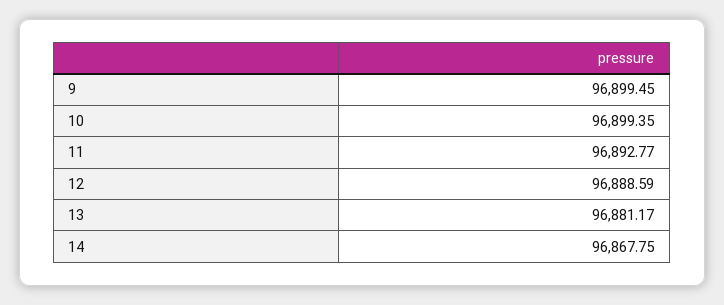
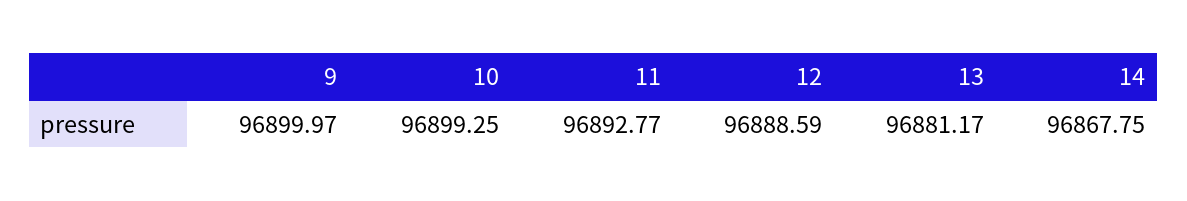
  {
-   "9": 96899.45,
+   "9": 96899.97,
-   "10": 96899.35,
+   "10": 96899.25,
    "11": 96892.77,
    "12": 96888.59,
    "13": 96881.17,
    "14": 96867.75
  }

